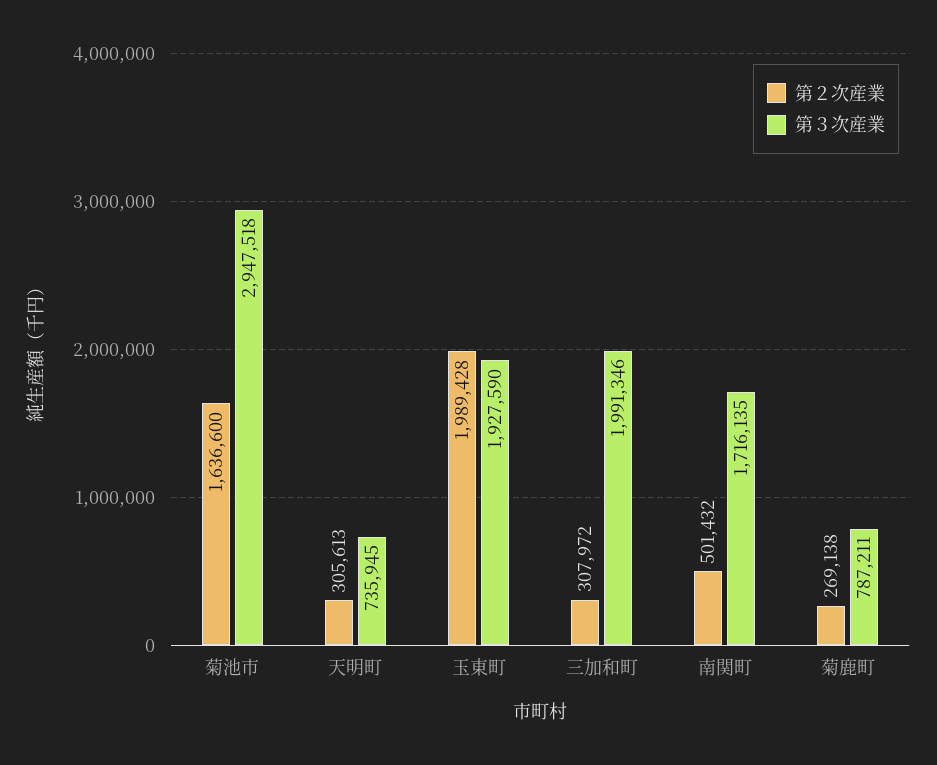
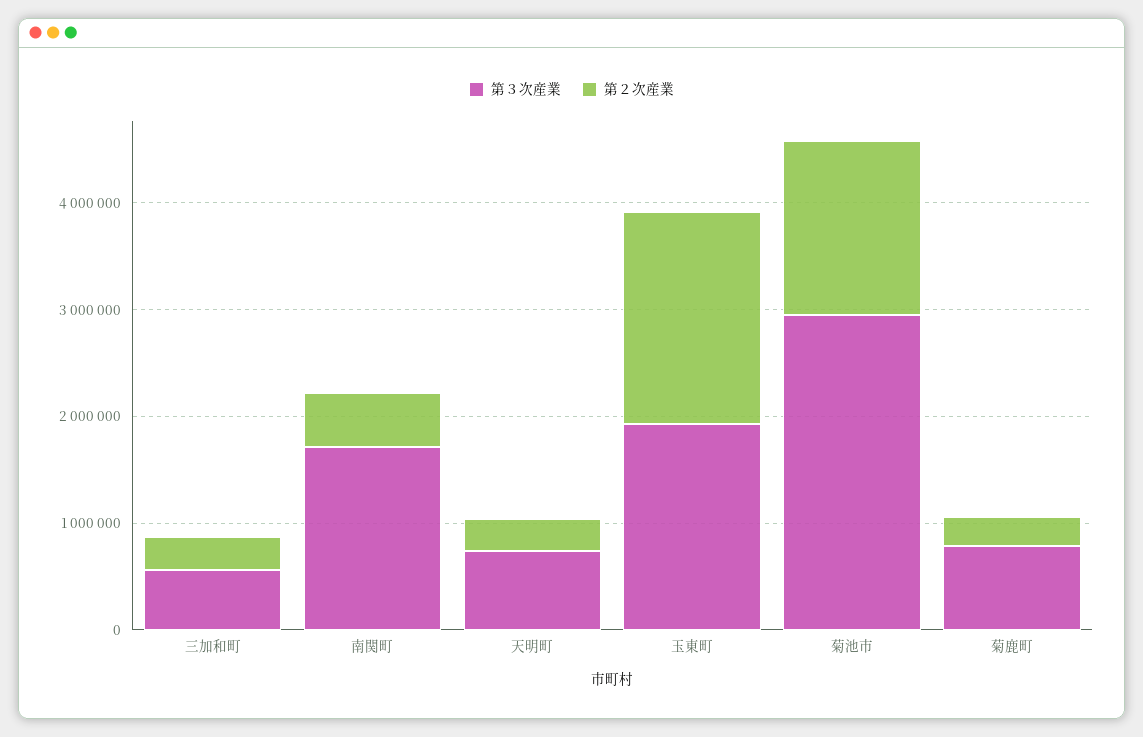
  {
    "第２次産業": {
      "菊池市": 1636600,
      "天明町": 305613,
      "玉東町": 1989428,
      "三加和町": 307972,
      "南関町": 501432,
      "菊鹿町": 269138
    },
    "第３次産業": {
      "菊池市": 2947518,
      "天明町": 735945,
      "玉東町": 1927590,
-     "三加和町": 1991346,
+     "三加和町": 600000,
      "南関町": 1716135,
      "菊鹿町": 787211
    }
  }

